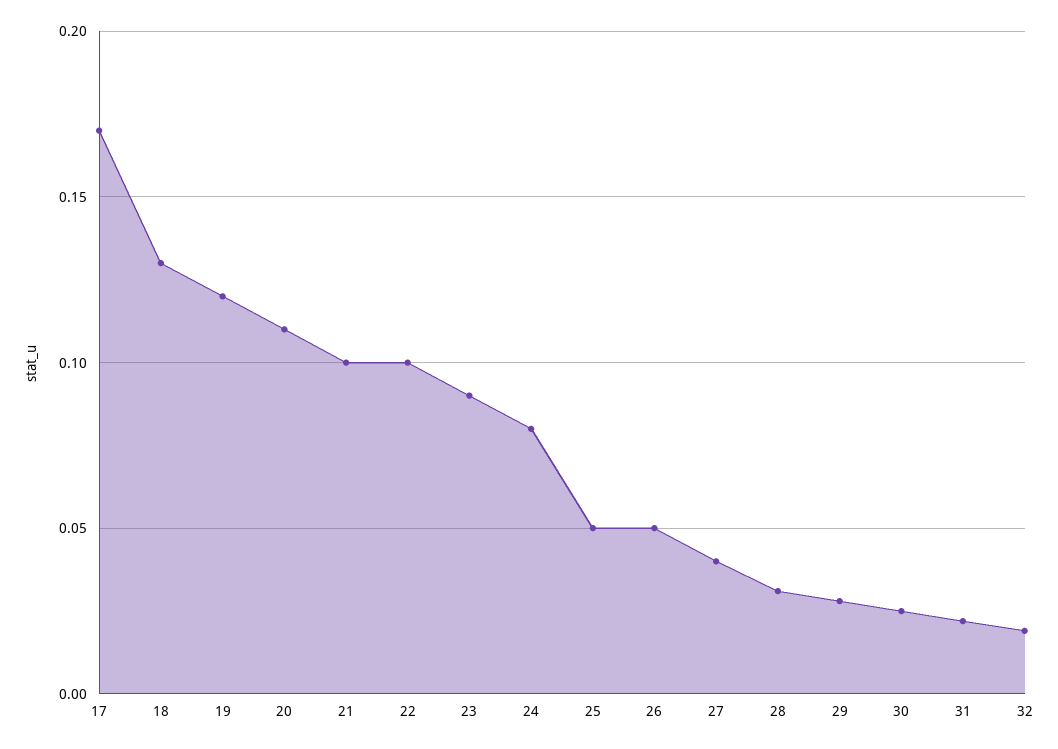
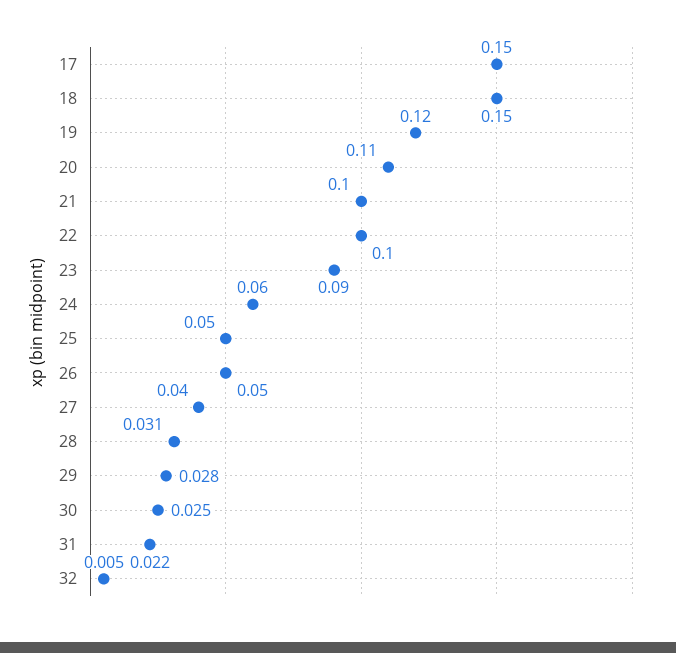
  {
-   "17": 0.17,
+   "17": 0.15,
-   "18": 0.13,
+   "18": 0.15,
    "19": 0.12,
    "20": 0.11,
    "21": 0.1,
    "22": 0.1,
    "23": 0.09,
-   "24": 0.08,
+   "24": 0.06,
    "25": 0.05,
    "26": 0.05,
    "27": 0.04,
    "28": 0.031,
    "29": 0.028,
    "30": 0.025,
    "31": 0.022,
-   "32": 0.02
+   "32": 0.005
  }

